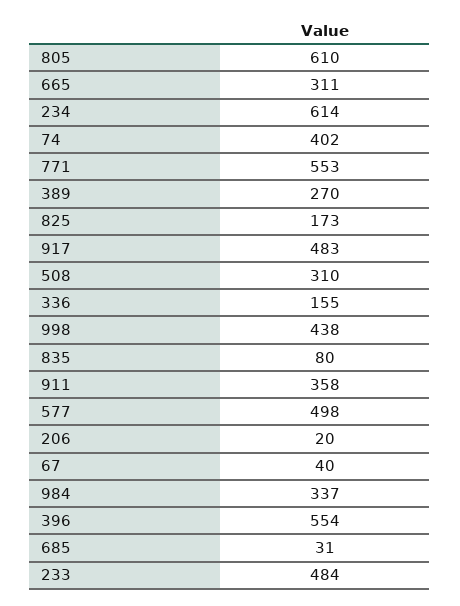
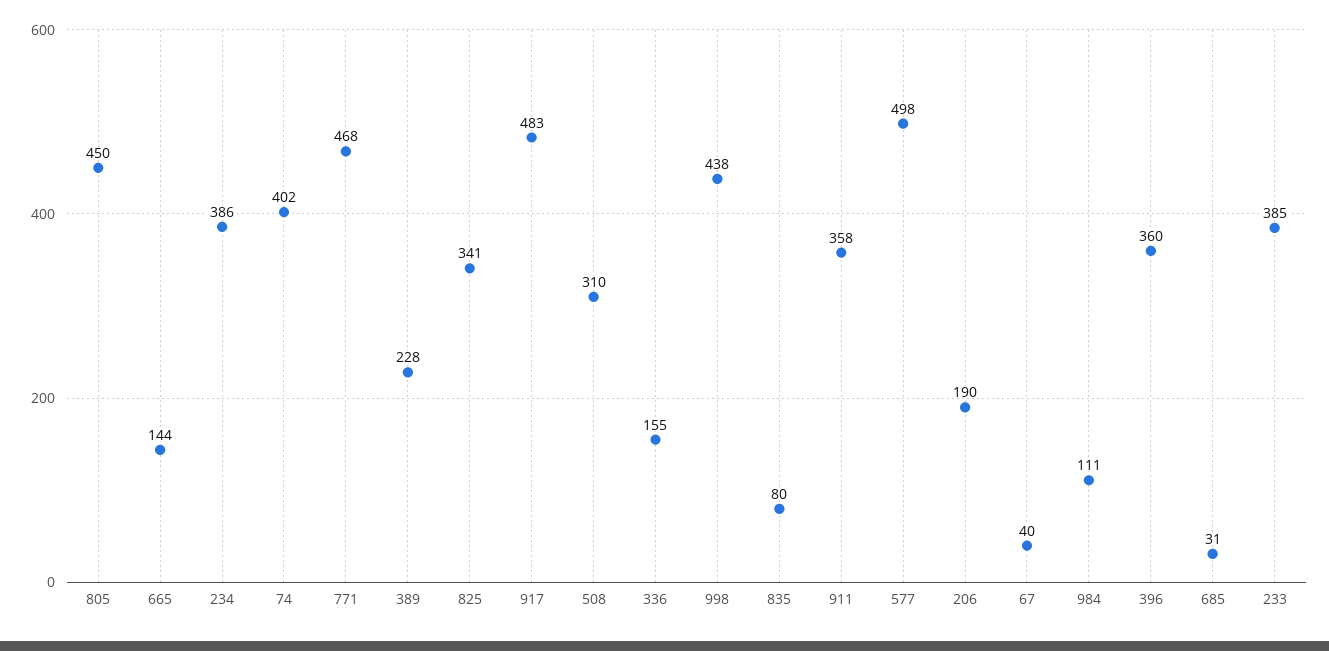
  {
-   "805": 610,
+   "805": 450,
-   "665": 311,
+   "665": 144,
-   "234": 614,
+   "234": 386,
    "74": 402,
-   "771": 553,
+   "771": 468,
-   "389": 270,
+   "389": 228,
-   "825": 173,
+   "825": 341,
    "917": 483,
    "508": 310,
    "336": 155,
    "998": 438,
    "835": 80,
    "911": 358,
    "577": 498,
-   "206": 20,
+   "206": 190,
    "67": 40,
-   "984": 337,
+   "984": 111,
-   "396": 554,
+   "396": 360,
    "685": 31,
-   "233": 484
+   "233": 385
  }

